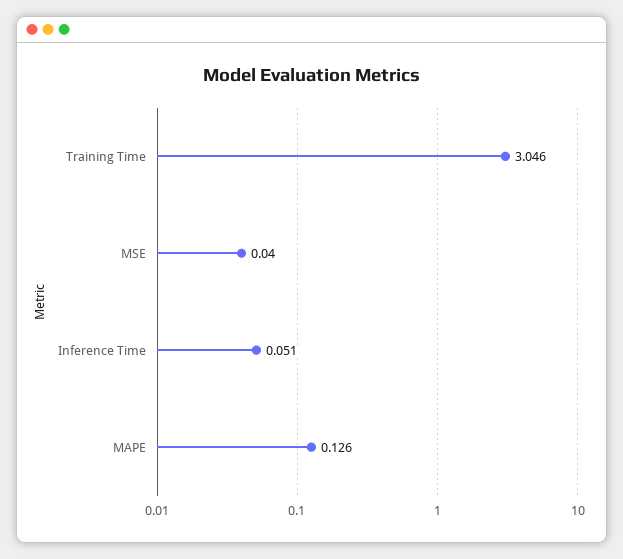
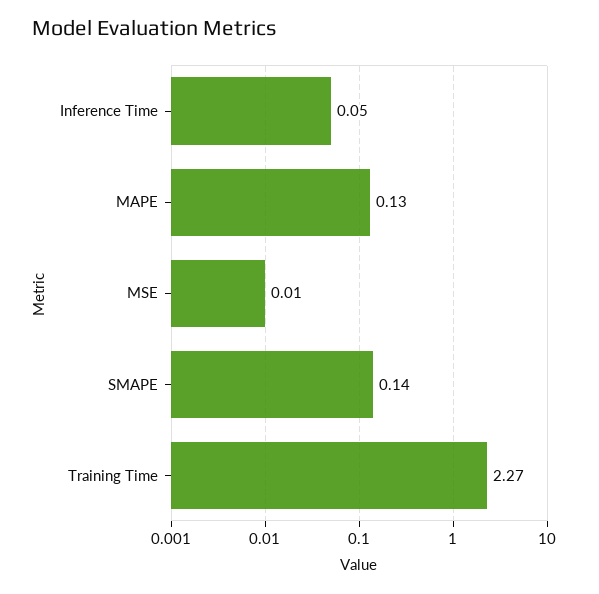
  {
-   "Training Time": 3.046,
+   "Training Time": 2.27,
-   "MSE": 0.04,
+   "MSE": 0.01,
    "Inference Time": 0.051,
-   "MAPE": 0.126
+   "MAPE": 0.126,
+   "SMAPE": 0.14
  }

